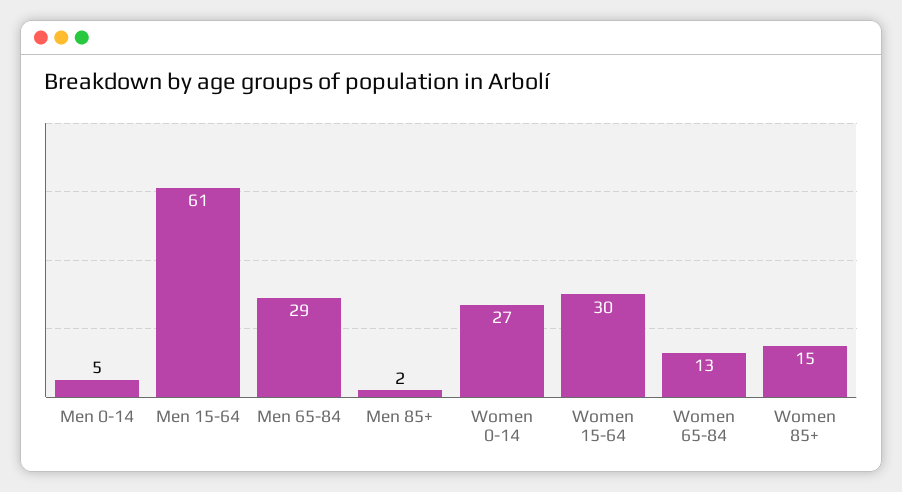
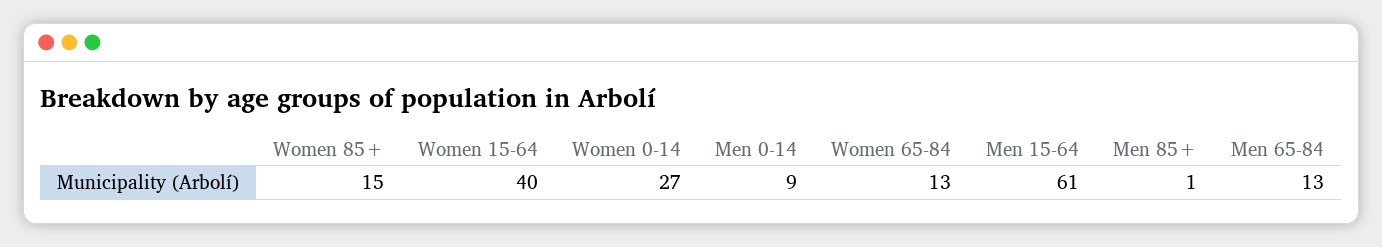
  {
-   "Men 0-14": 5,
+   "Men 0-14": 9,
    "Men 15-64": 61,
-   "Men 65-84": 29,
+   "Men 65-84": 13,
-   "Men 85+": 2,
+   "Men 85+": 1,
    "Women 0-14": 27,
-   "Women 15-64": 30,
+   "Women 15-64": 40,
    "Women 65-84": 13,
    "Women 85+": 15
  }

